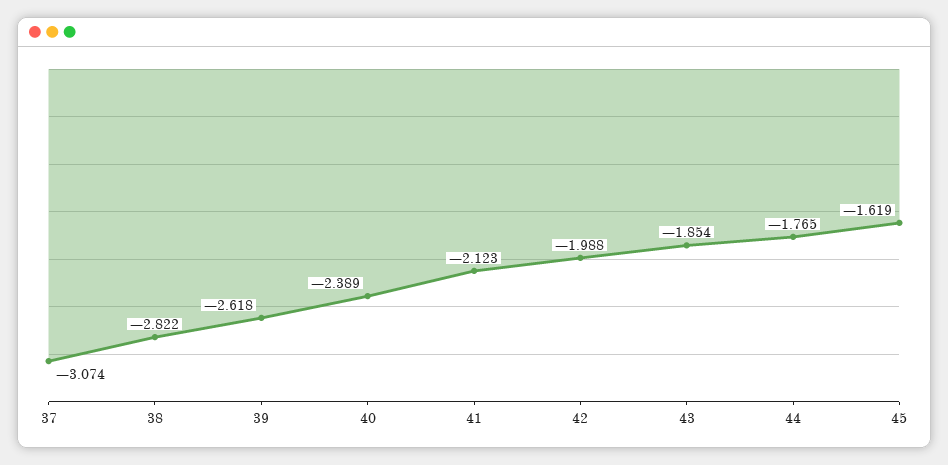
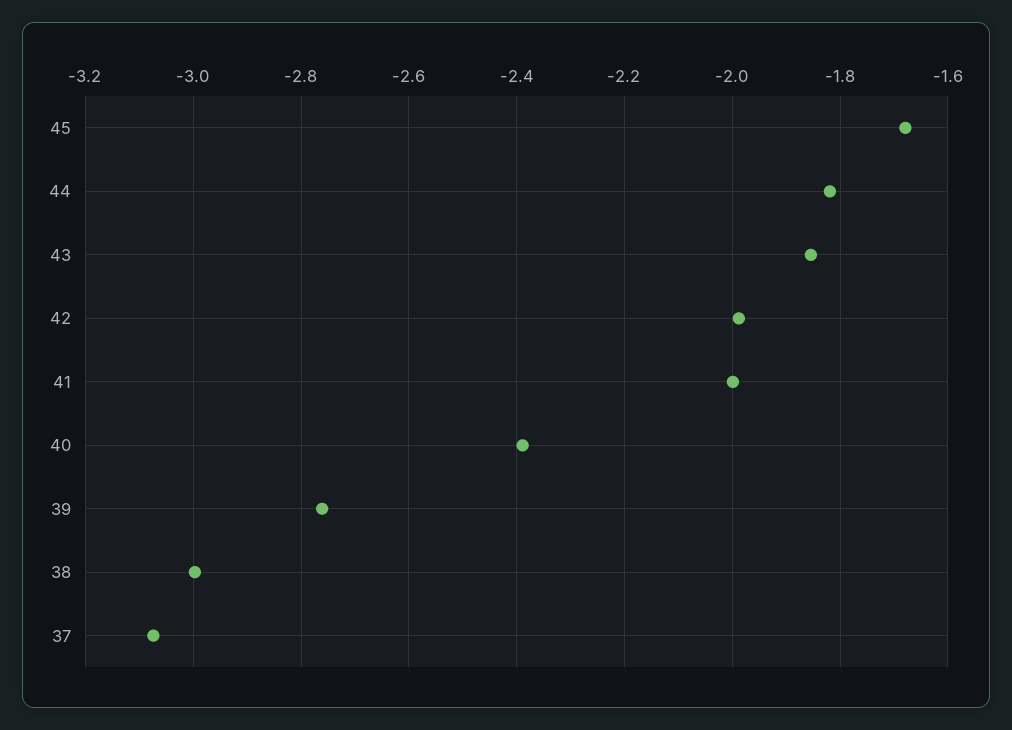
  {
    "37": -3.074,
-   "38": -2.822,
+   "38": -3,
-   "39": -2.618,
+   "39": -2.76,
    "40": -2.389,
-   "41": -2.123,
+   "41": -2,
    "42": -1.988,
    "43": -1.854,
-   "44": -1.765,
+   "44": -1.82,
-   "45": -1.619
+   "45": -1.68
  }

